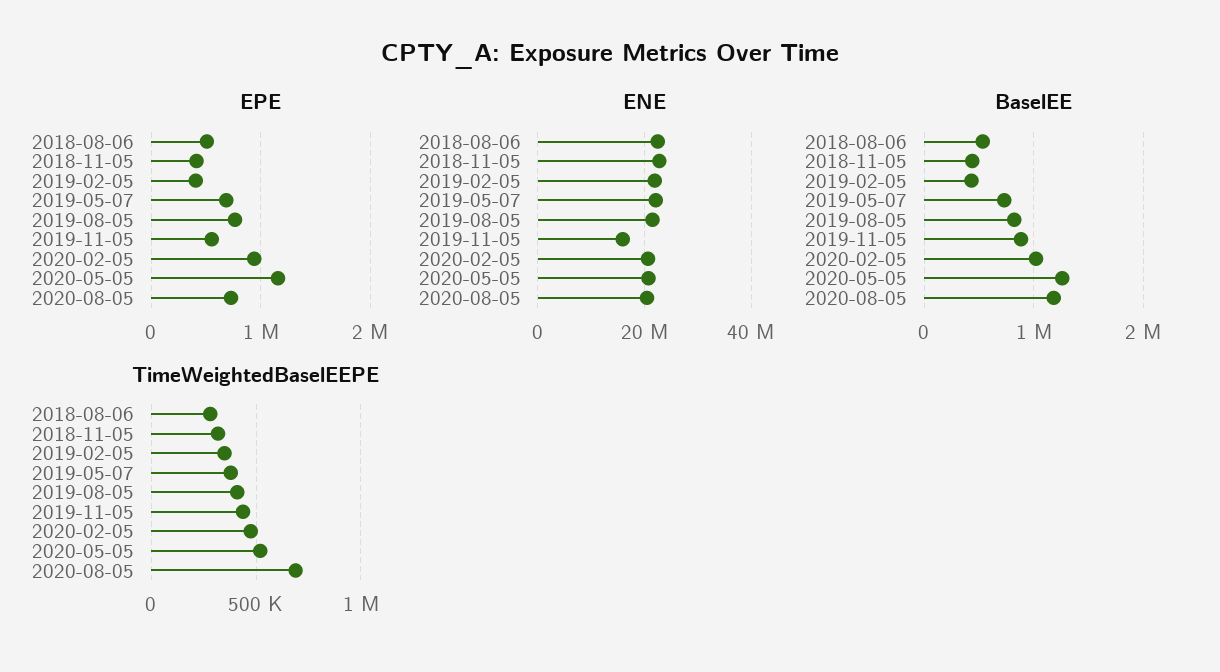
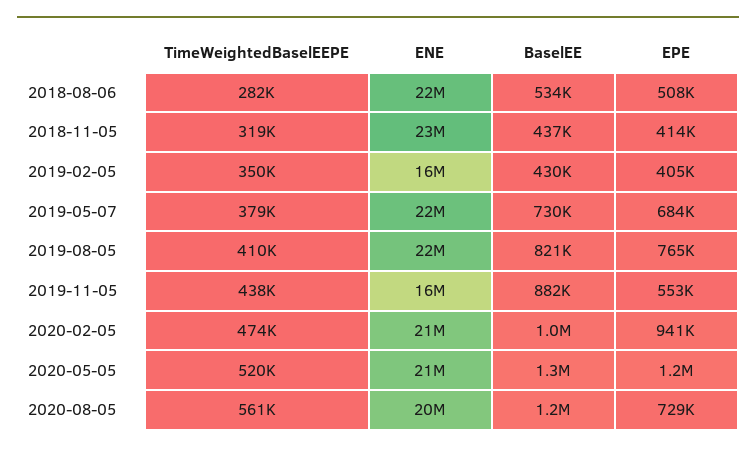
  {
    "EPE": {
      "2018-08-06": 508000,
      "2018-11-05": 414000,
      "2019-02-05": 405000,
      "2019-05-07": 684000,
      "2019-08-05": 765000,
      "2019-11-05": 553000,
      "2020-02-05": 941000,
      "2020-05-05": 1200000,
      "2020-08-05": 729000
    },
    "ENE": {
      "2018-08-06": 22000000,
      "2018-11-05": 23000000,
-     "2019-02-05": 22000000,
+     "2019-02-05": 16000000,
      "2019-05-07": 22000000,
      "2019-08-05": 22000000,
      "2019-11-05": 16000000,
      "2020-02-05": 21000000,
      "2020-05-05": 21000000,
      "2020-08-05": 20000000
    },
    "BaselEE": {
      "2018-08-06": 534000,
      "2018-11-05": 437000,
      "2019-02-05": 430000,
      "2019-05-07": 730000,
      "2019-08-05": 821000,
      "2019-11-05": 882000,
      "2020-02-05": 1000000,
      "2020-05-05": 1300000,
      "2020-08-05": 1200000
    },
    "TimeWeightedBaselEEPE": {
      "2018-08-06": 282000,
      "2018-11-05": 319000,
      "2019-02-05": 350000,
      "2019-05-07": 379000,
      "2019-08-05": 410000,
      "2019-11-05": 438000,
      "2020-02-05": 474000,
      "2020-05-05": 520000,
-     "2020-08-05": 700000
+     "2020-08-05": 561000
    }
  }

